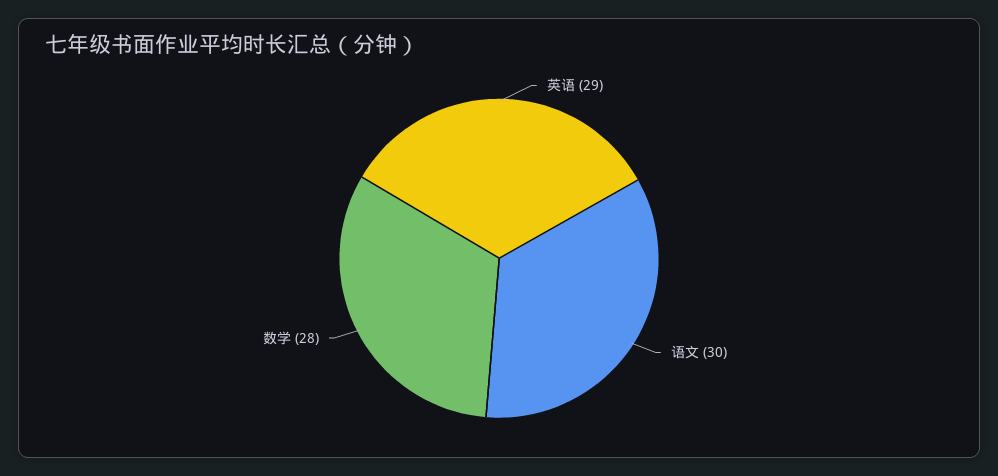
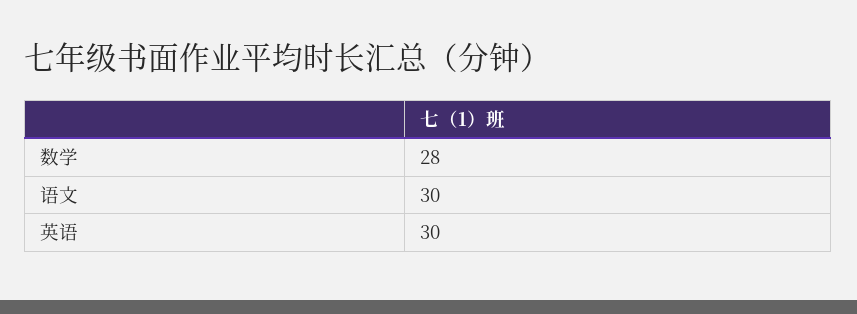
  {
-   "英语": 29,
+   "英语": 30,
    "语文": 30,
    "数学": 28
  }

